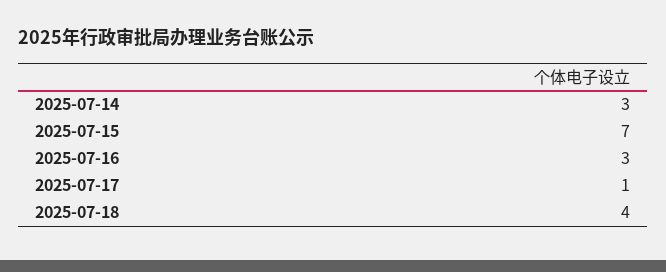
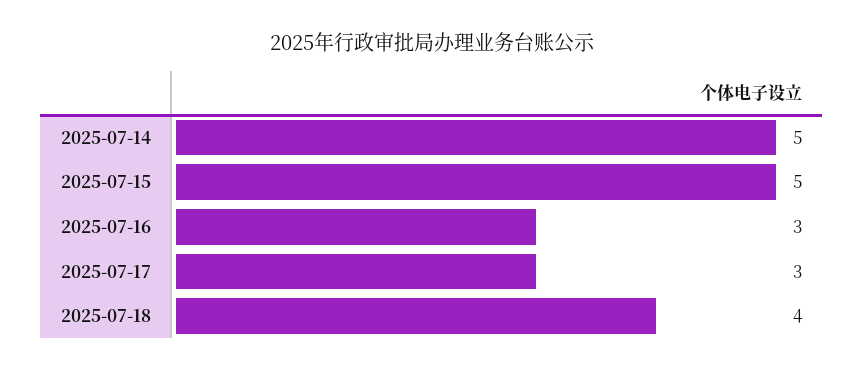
  {
-   "2025-07-14": 3,
+   "2025-07-14": 5,
-   "2025-07-15": 7,
+   "2025-07-15": 5,
    "2025-07-16": 3,
-   "2025-07-17": 1,
+   "2025-07-17": 3,
    "2025-07-18": 4
  }

